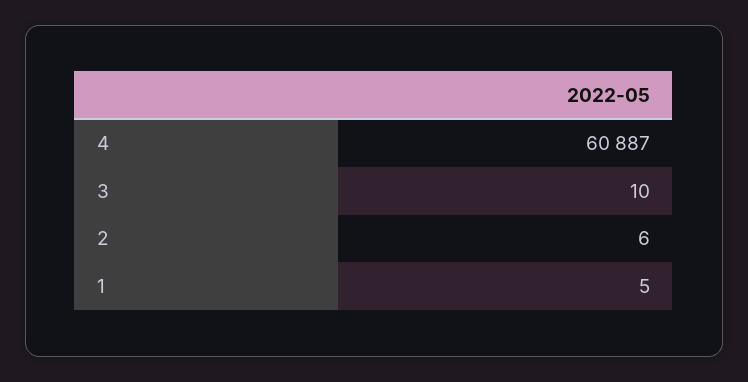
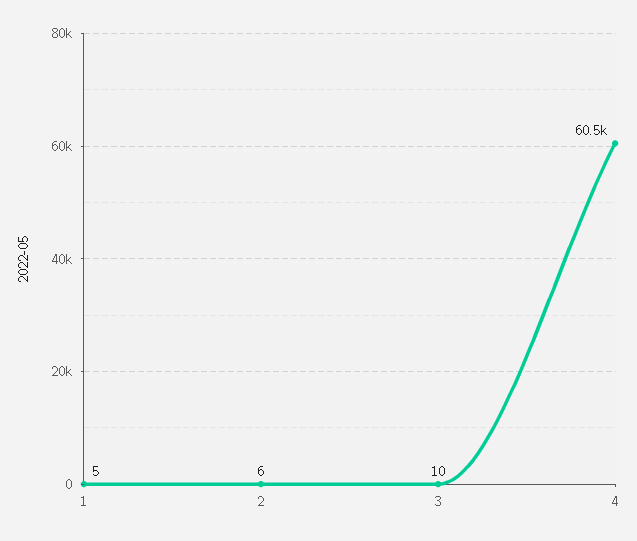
  {
-   "4": 60887,
+   "4": 60500,
    "3": 10,
    "2": 6,
    "1": 5
  }

